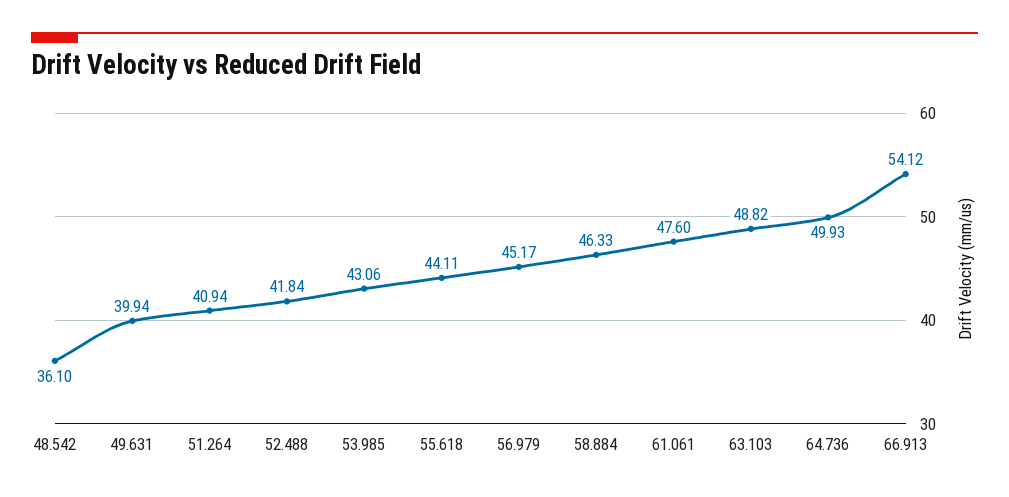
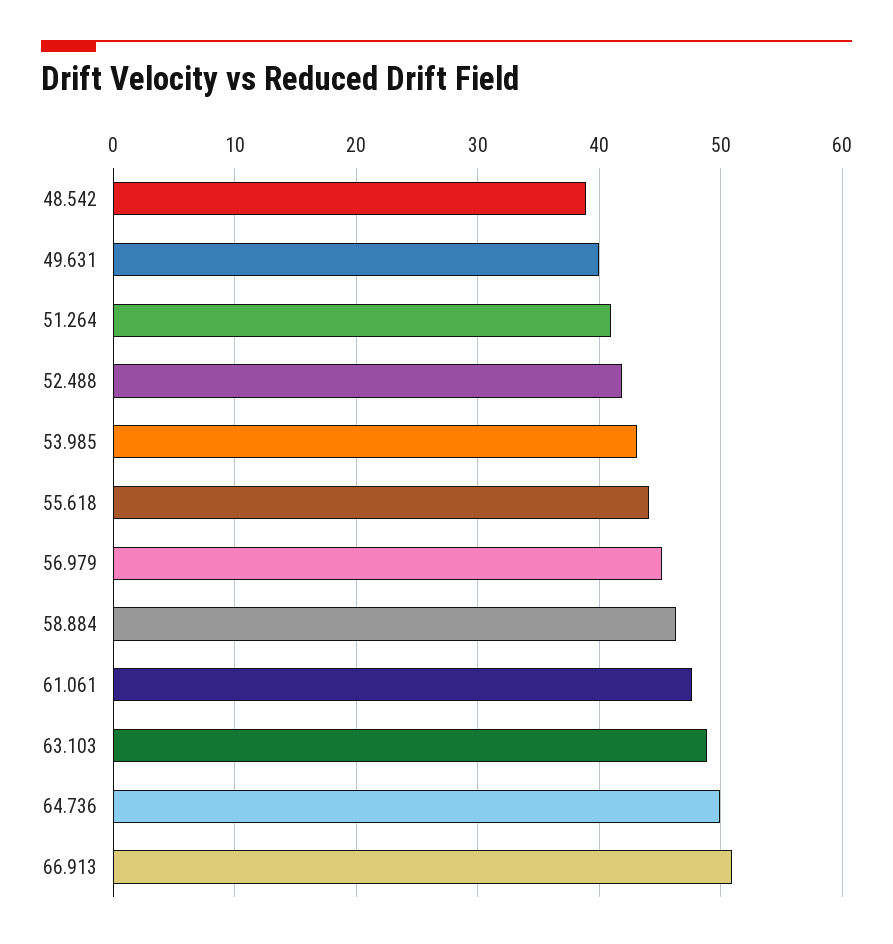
  {
-   "48.542": 36.1,
+   "48.542": 39,
    "49.631": 39.94,
    "51.264": 40.94,
    "52.488": 41.84,
    "53.985": 43.06,
    "55.618": 44.11,
    "56.979": 45.17,
    "58.884": 46.33,
    "61.061": 47.6,
    "63.103": 48.82,
    "64.736": 49.93,
-   "66.913": 54.12
+   "66.913": 51
  }

